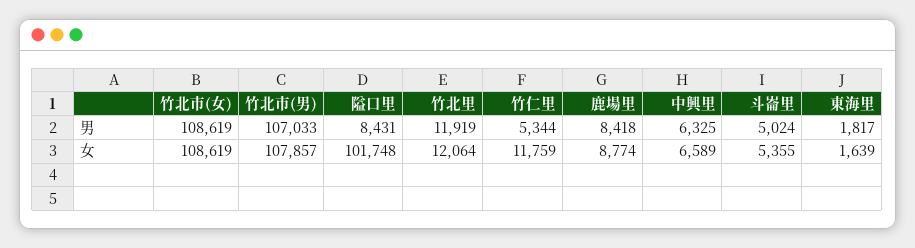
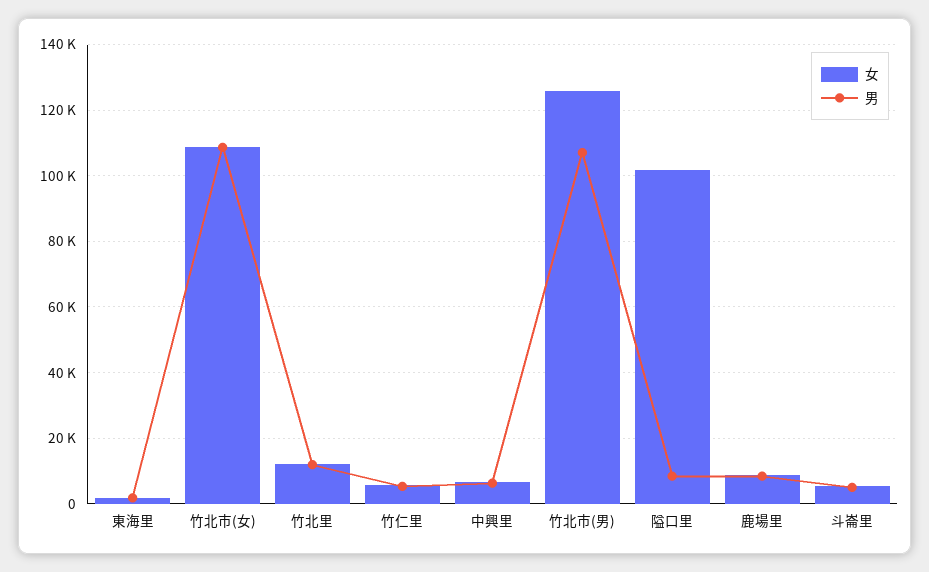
  {
    "男": {
      "竹北市(女)": 108619,
      "竹北市(男)": 107033,
      "隘口里": 8431,
      "竹北里": 11919,
      "竹仁里": 5344,
      "鹿場里": 8418,
      "中興里": 6325,
      "斗崙里": 5024,
      "東海里": 1817
    },
    "女": {
      "竹北市(女)": 108619,
-     "竹北市(男)": 107857,
+     "竹北市(男)": 126000,
      "隘口里": 101748,
      "竹北里": 12064,
-     "竹仁里": 11759,
+     "竹仁里": 6000,
      "鹿場里": 8774,
      "中興里": 6589,
      "斗崙里": 5355,
      "東海里": 1639
    }
  }

